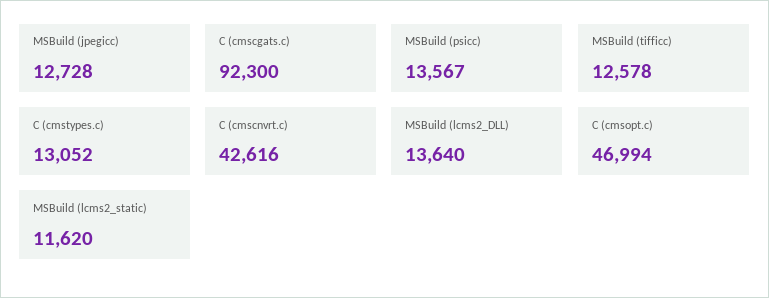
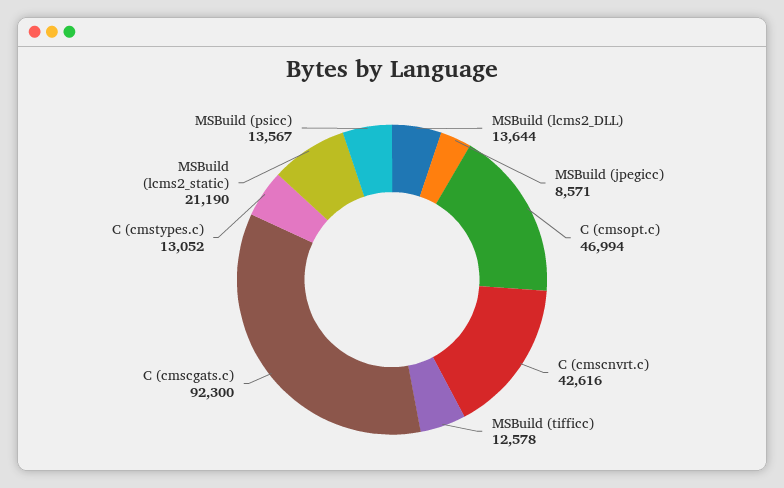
  {
-   "MSBuild (jpegicc)": 12728,
+   "MSBuild (jpegicc)": 8571,
    "C (cmscgats.c)": 92300,
    "MSBuild (psicc)": 13567,
    "MSBuild (tifficc)": 12578,
    "C (cmstypes.c)": 13052,
    "C (cmscnvrt.c)": 42616,
-   "MSBuild (lcms2_DLL)": 13640,
+   "MSBuild (lcms2_DLL)": 13644,
    "C (cmsopt.c)": 46994,
-   "MSBuild (lcms2_static)": 11620
+   "MSBuild (lcms2_static)": 21190
  }

